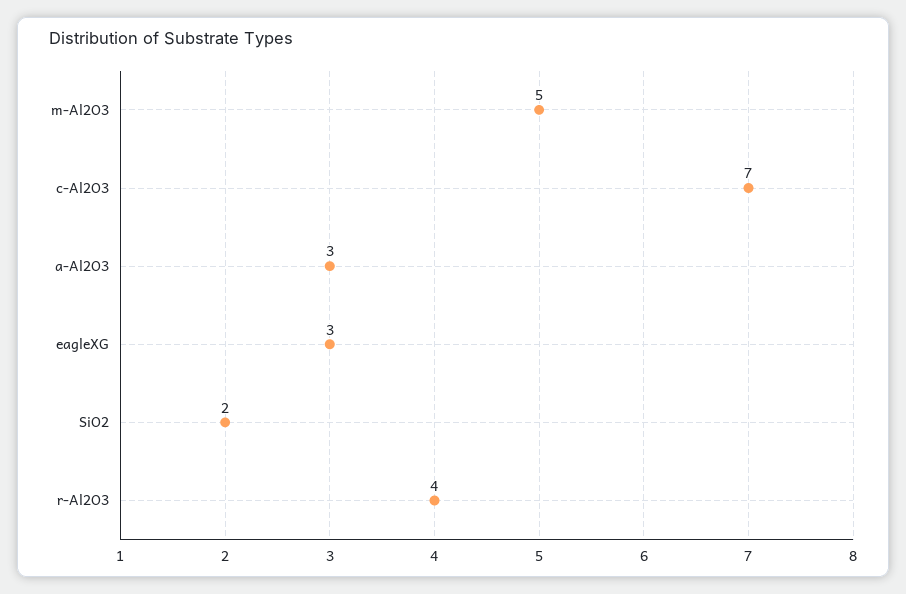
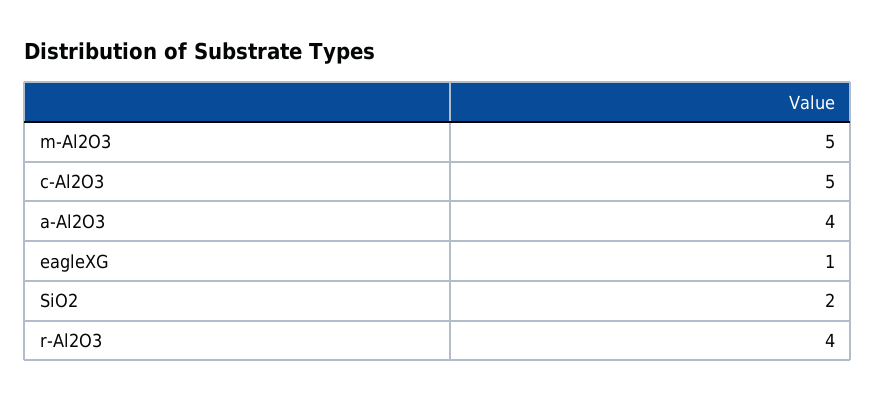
  {
    "m-Al2O3": 5,
-   "c-Al2O3": 7,
+   "c-Al2O3": 5,
-   "a-Al2O3": 3,
+   "a-Al2O3": 4,
-   "eagleXG": 3,
+   "eagleXG": 1,
    "SiO2": 2,
    "r-Al2O3": 4
  }

